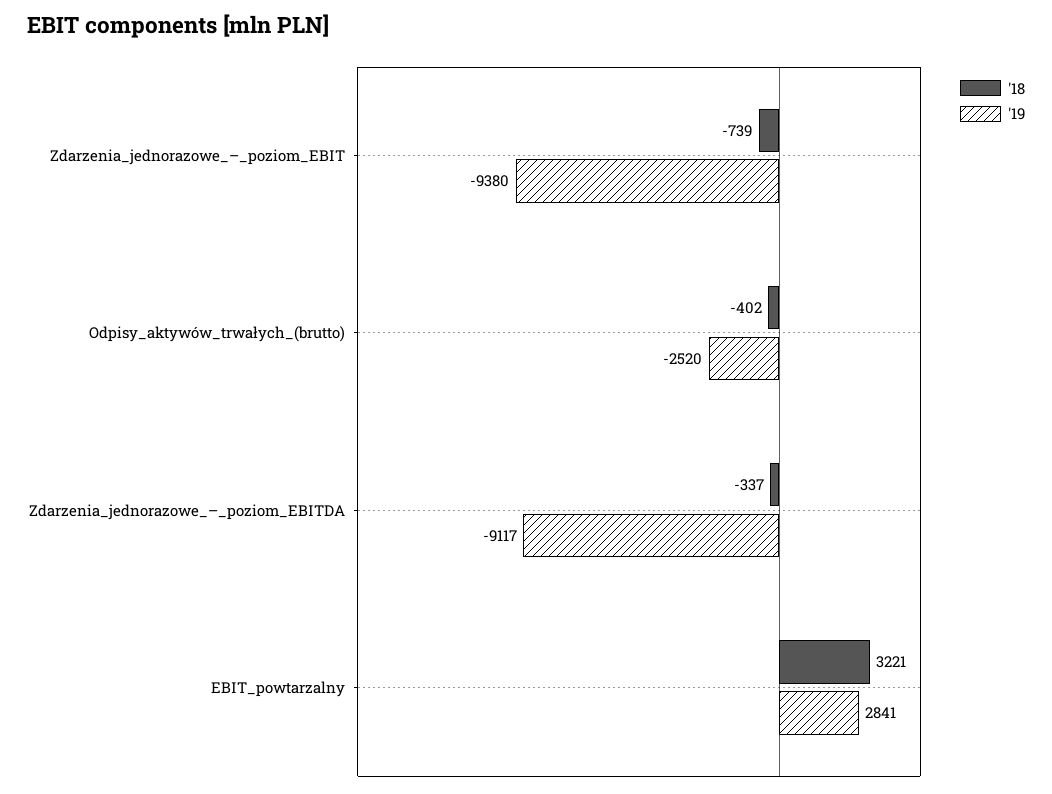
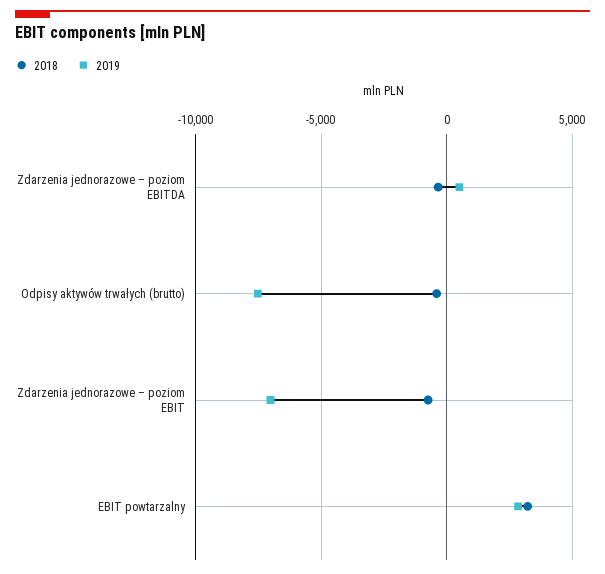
  {
    "'18": {
      "Zdarzenia_jednorazowe_–_poziom_EBIT": -739,
      "Odpisy_aktywów_trwałych_(brutto)": -402,
      "Zdarzenia_jednorazowe_–_poziom_EBITDA": -337,
      "EBIT_powtarzalny": 3221
    },
    "'19": {
-     "Zdarzenia_jednorazowe_–_poziom_EBIT": -9380,
+     "Zdarzenia_jednorazowe_–_poziom_EBIT": -7000,
-     "Odpisy_aktywów_trwałych_(brutto)": -2520,
+     "Odpisy_aktywów_trwałych_(brutto)": -7500,
-     "Zdarzenia_jednorazowe_–_poziom_EBITDA": -9117,
+     "Zdarzenia_jednorazowe_–_poziom_EBITDA": 500,
      "EBIT_powtarzalny": 2841
    }
  }

